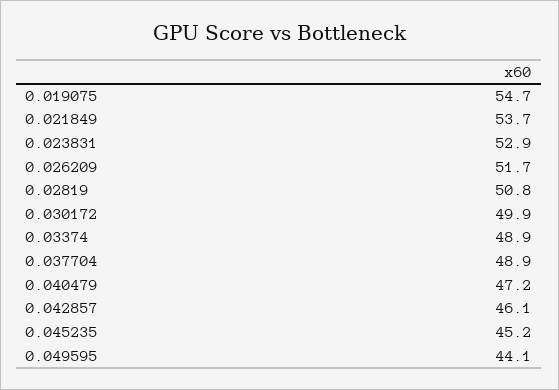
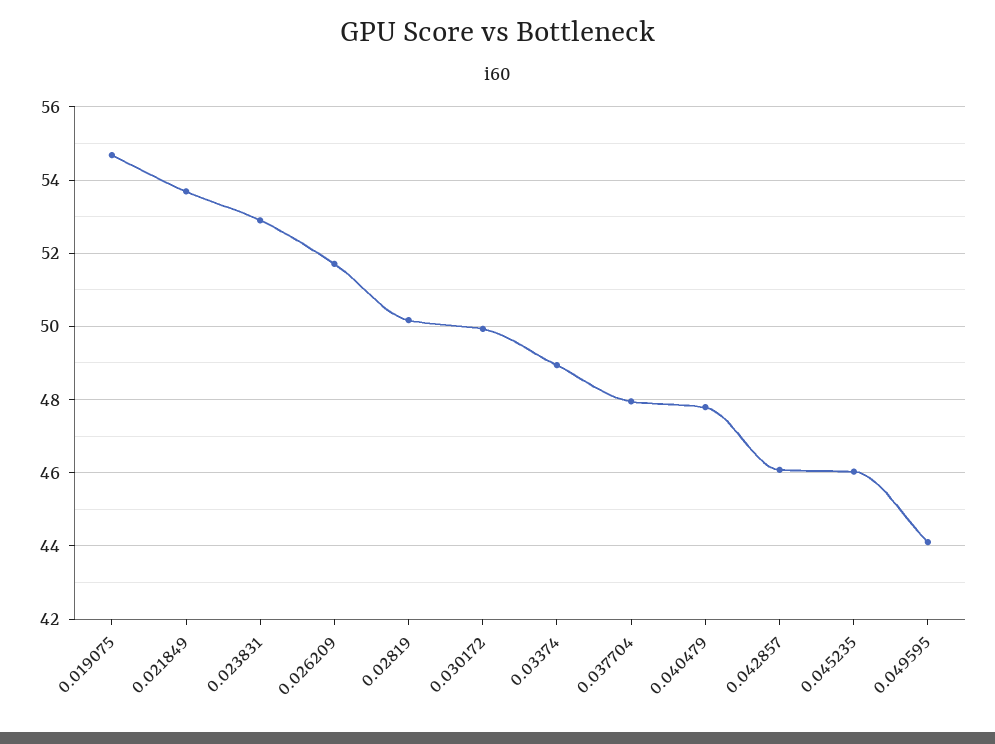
  {
    "0.019075": 54.7,
    "0.021849": 53.7,
    "0.023831": 52.9,
    "0.026209": 51.7,
-   "0.02819": 50.8,
+   "0.02819": 50.2,
    "0.030172": 49.9,
    "0.03374": 48.9,
-   "0.037704": 48.9,
+   "0.037704": 48,
-   "0.040479": 47.2,
+   "0.040479": 47.8,
    "0.042857": 46.1,
-   "0.045235": 45.2,
+   "0.045235": 46,
    "0.049595": 44.1
  }

